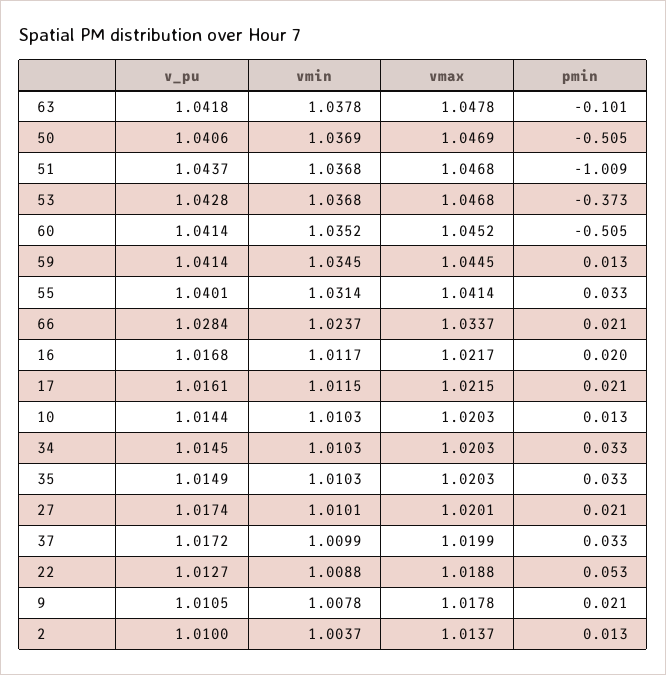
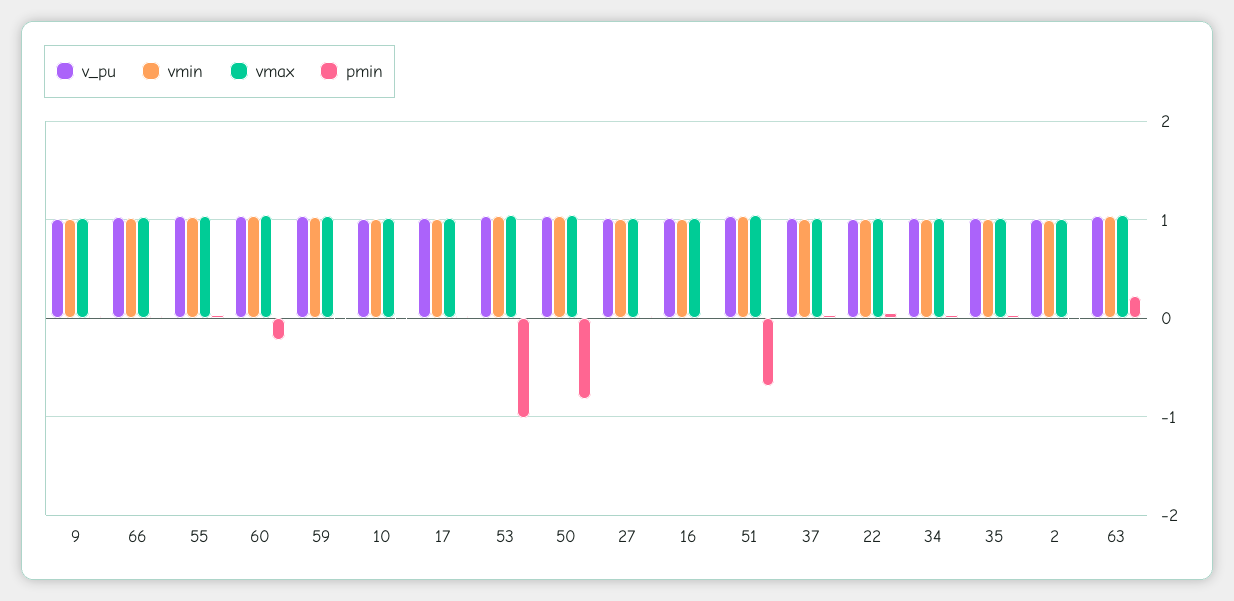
  {
    "v_pu": {
      "63": 1.0418,
      "50": 1.0406,
      "51": 1.0437,
      "53": 1.0428,
      "60": 1.0414,
      "59": 1.0414,
      "55": 1.0401,
      "66": 1.0284,
      "16": 1.0168,
      "17": 1.0161,
      "10": 1.0144,
      "34": 1.0145,
      "35": 1.0149,
      "27": 1.0174,
      "37": 1.0172,
      "22": 1.0127,
      "9": 1.0105,
      "2": 1.01
    },
    "vmin": {
      "63": 1.0378,
      "50": 1.0369,
      "51": 1.0368,
      "53": 1.0368,
      "60": 1.0352,
      "59": 1.0345,
      "55": 1.0314,
      "66": 1.0237,
      "16": 1.0117,
      "17": 1.0115,
      "10": 1.0103,
      "34": 1.0103,
      "35": 1.0103,
      "27": 1.0101,
      "37": 1.0099,
      "22": 1.0088,
      "9": 1.0078,
      "2": 1.0037
    },
    "vmax": {
      "63": 1.0478,
      "50": 1.0469,
      "51": 1.0468,
      "53": 1.0468,
      "60": 1.0452,
      "59": 1.0445,
      "55": 1.0414,
      "66": 1.0337,
      "16": 1.0217,
      "17": 1.0215,
      "10": 1.0203,
      "34": 1.0203,
      "35": 1.0203,
      "27": 1.0201,
      "37": 1.0199,
      "22": 1.0188,
      "9": 1.0178,
      "2": 1.0137
    },
    "pmin": {
-     "63": -0.101,
+     "63": 0.2,
-     "50": -0.505,
+     "50": -0.8,
-     "51": -1.009,
+     "51": -0.7,
-     "53": -0.373,
+     "53": -1,
-     "60": -0.505,
+     "60": -0.2,
      "59": 0.013,
      "55": 0.033,
      "66": 0.021,
      "16": 0.02,
      "17": 0.021,
      "10": 0.013,
      "34": 0.033,
      "35": 0.033,
      "27": 0.021,
      "37": 0.033,
      "22": 0.053,
      "9": 0.021,
      "2": 0.013
    }
  }

